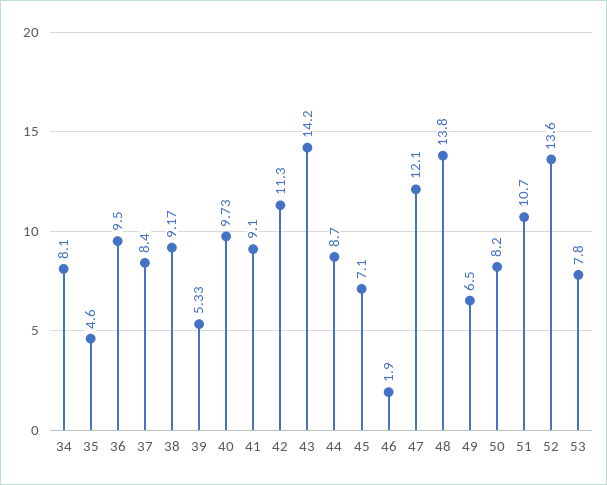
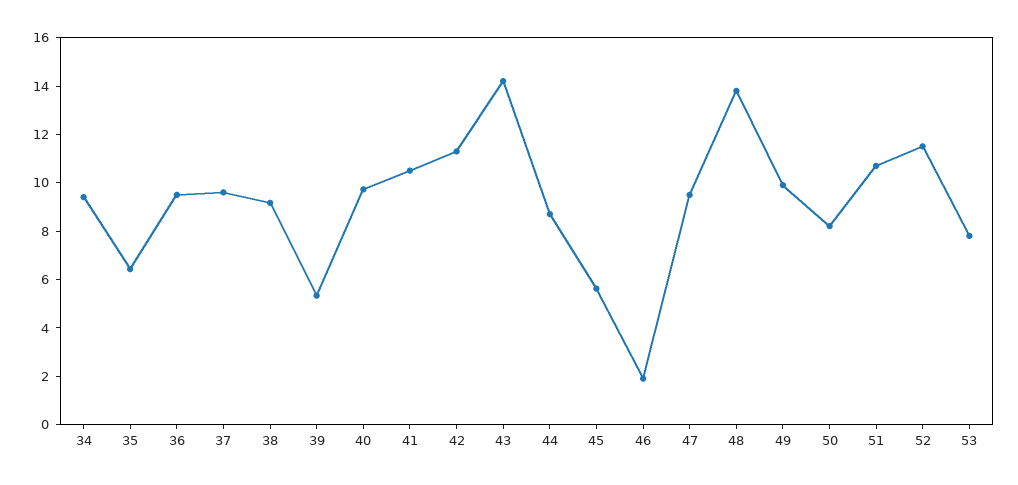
  {
-   "34": 8.1,
+   "34": 9.5,
-   "35": 4.6,
+   "35": 6.5,
    "36": 9.5,
-   "37": 8.4,
+   "37": 9.5,
    "38": 9.17,
    "39": 5.33,
    "40": 9.73,
-   "41": 9.1,
+   "41": 10.5,
    "42": 11.3,
    "43": 14.2,
    "44": 8.7,
-   "45": 7.1,
+   "45": 5.5,
    "46": 1.9,
-   "47": 12.1,
+   "47": 9.5,
    "48": 13.8,
-   "49": 6.5,
+   "49": 10,
    "50": 8.2,
    "51": 10.7,
-   "52": 13.6,
+   "52": 11.5,
    "53": 7.8
  }

